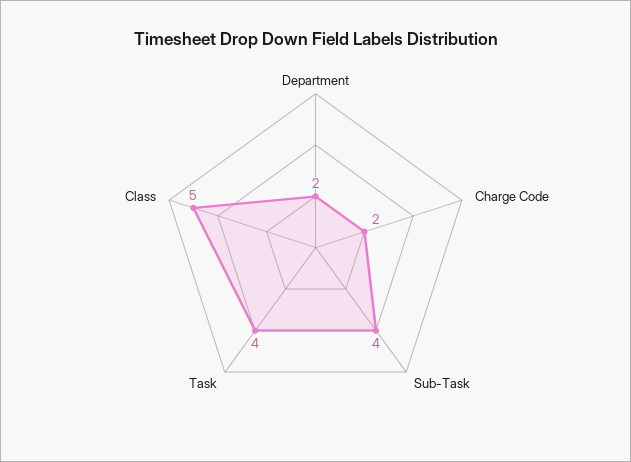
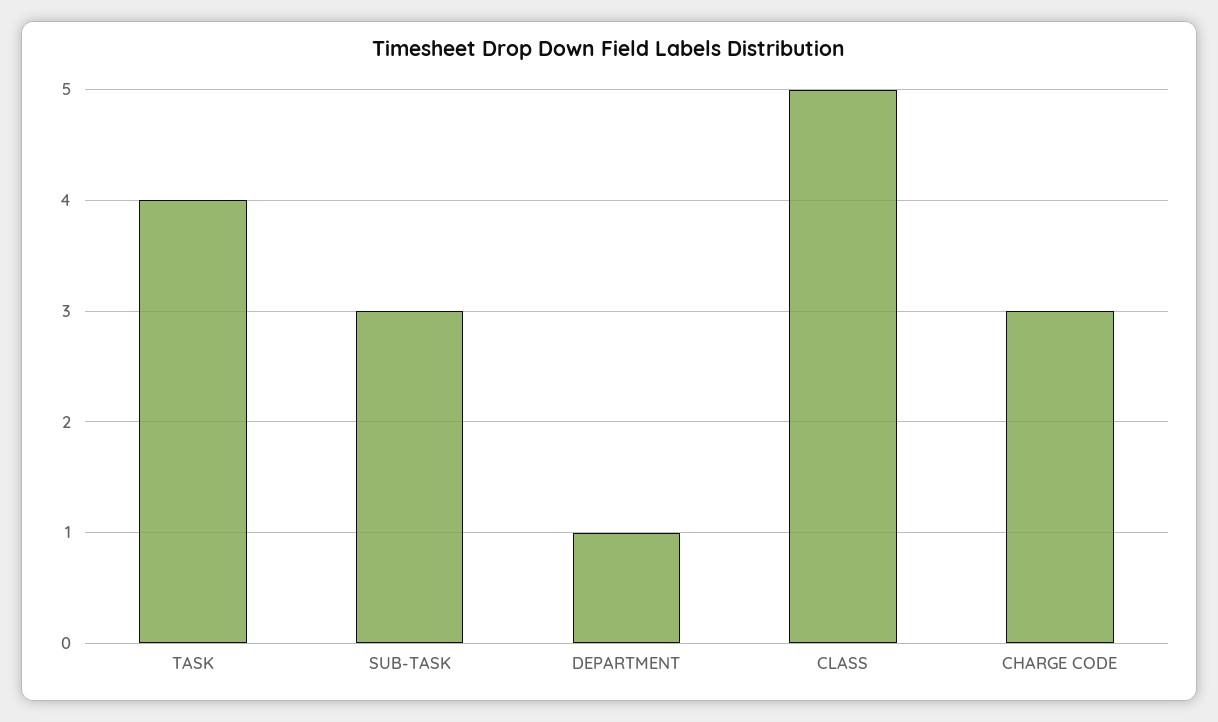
  {
-   "Department": 2,
+   "Department": 1,
-   "Charge Code": 2,
+   "Charge Code": 3,
-   "Sub-Task": 4,
+   "Sub-Task": 3,
    "Task": 4,
    "Class": 5
  }

